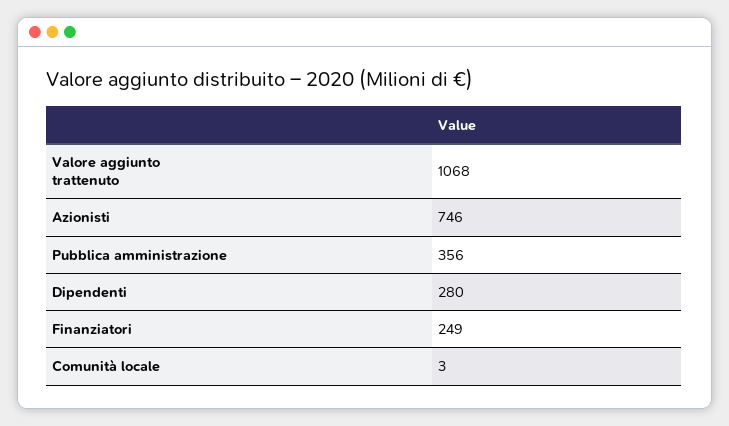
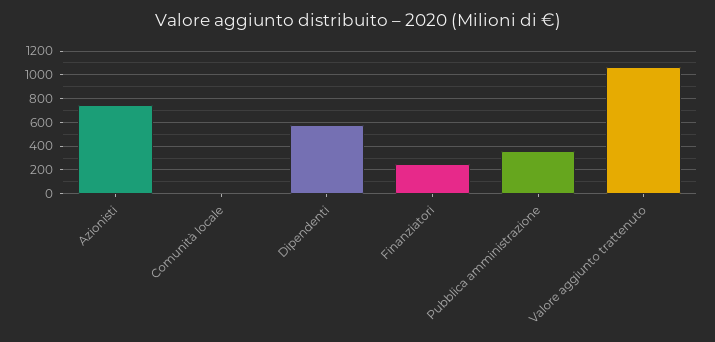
  {
    "Valore aggiunto trattenuto": 1068,
    "Azionisti": 746,
    "Pubblica amministrazione": 356,
-   "Dipendenti": 280,
+   "Dipendenti": 600,
    "Finanziatori": 249,
    "Comunità locale": 3
  }

